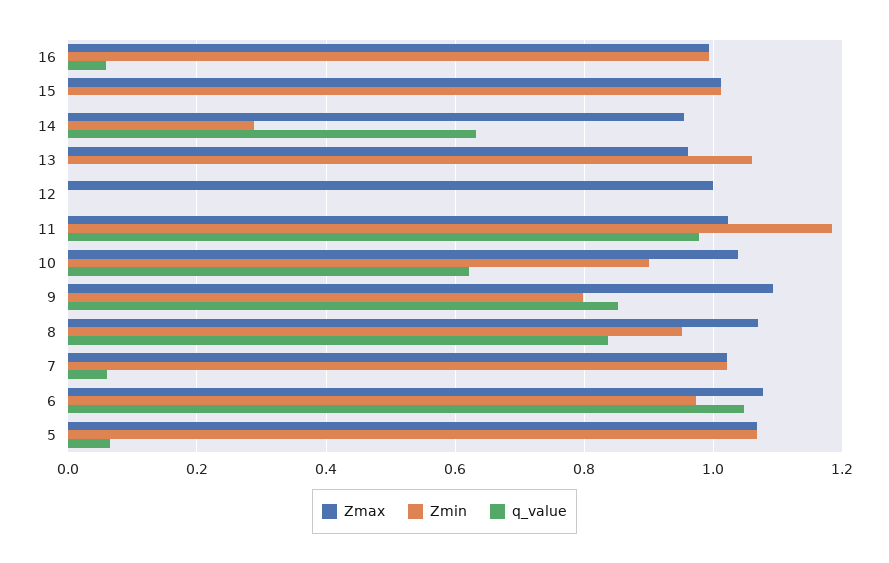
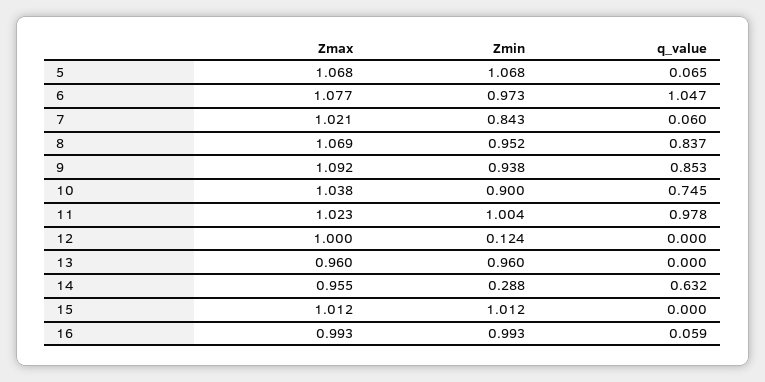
  {
    "Zmax": {
      "16": 0.993,
      "15": 1.012,
      "14": 0.955,
      "13": 0.96,
      "12": 1,
      "11": 1.023,
      "10": 1.038,
      "9": 1.092,
      "8": 1.069,
      "7": 1.021,
      "6": 1.077,
      "5": 1.068
    },
    "Zmin": {
      "16": 0.993,
      "15": 1.012,
      "14": 0.288,
-     "13": 1.06,
+     "13": 0.96,
-     "12": 0,
+     "12": 0.124,
-     "11": 1.18,
+     "11": 1.004,
      "10": 0.9,
-     "9": 0.8,
+     "9": 0.938,
      "8": 0.952,
-     "7": 1.02,
+     "7": 0.843,
      "6": 0.973,
      "5": 1.068
    },
    "q_value": {
      "16": 0.059,
      "15": 0,
      "14": 0.632,
      "13": 0,
      "12": 0,
      "11": 0.978,
-     "10": 0.62,
+     "10": 0.745,
      "9": 0.853,
      "8": 0.837,
      "7": 0.06,
      "6": 1.047,
      "5": 0.065
    }
  }

